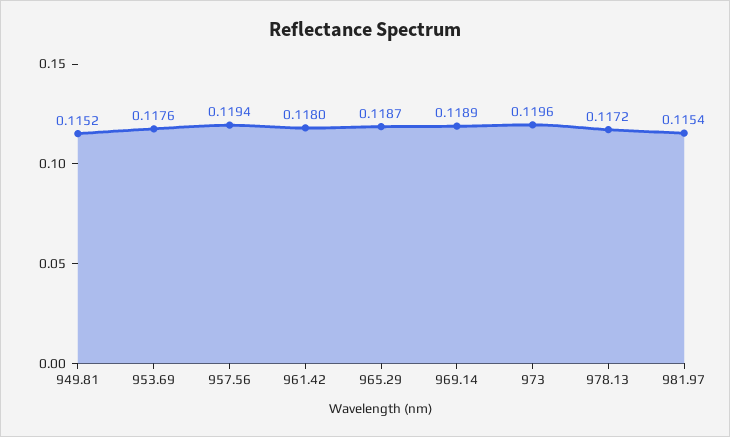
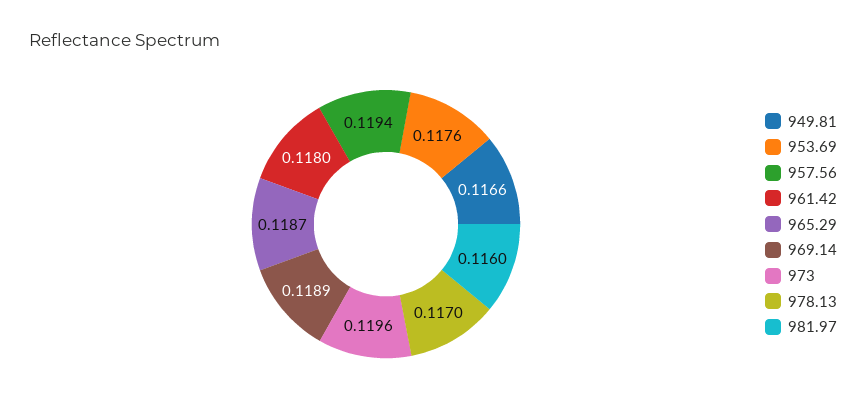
  {
-   "949.81": 0.1152,
+   "949.81": 0.1166,
    "953.69": 0.1176,
    "957.56": 0.1194,
    "961.42": 0.118,
    "965.29": 0.1187,
    "969.14": 0.1189,
    "973": 0.1196,
-   "978.13": 0.1172,
+   "978.13": 0.117,
-   "981.97": 0.1154
+   "981.97": 0.116
  }

